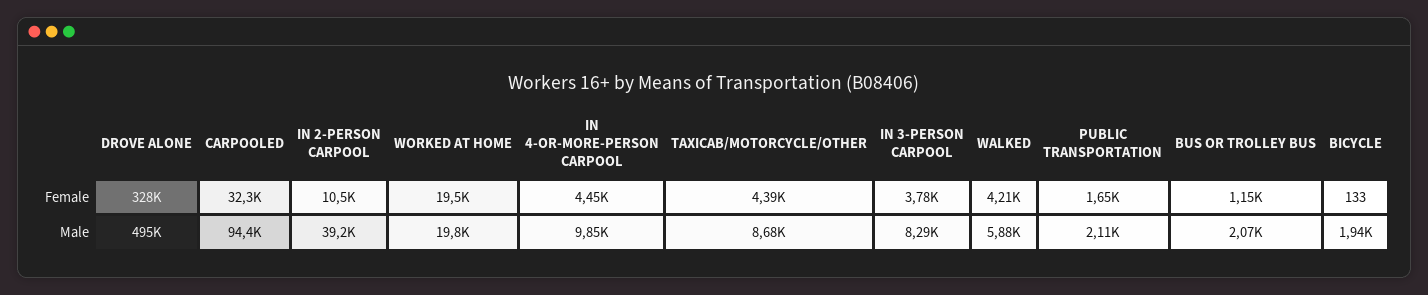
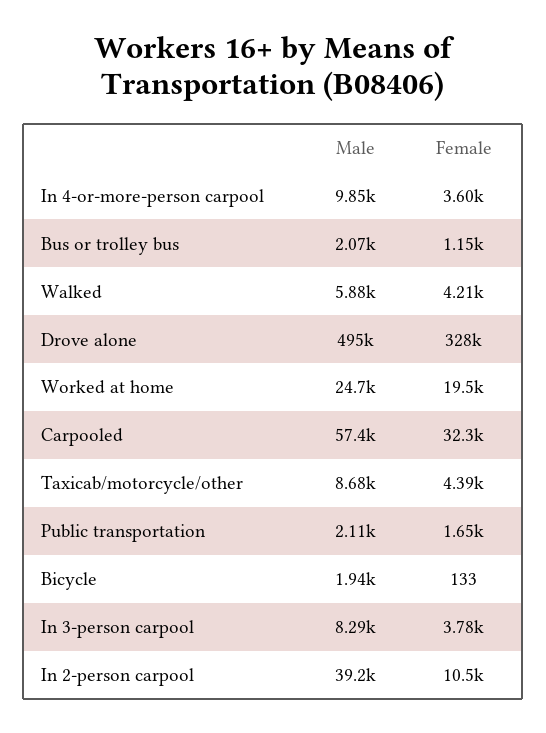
  {
    "DROVE ALONE": {
      "Female": 328000,
      "Male": 495000
    },
    "CARPOOLED": {
      "Female": 32300,
-     "Male": 94400
+     "Male": 57400
    },
    "IN 2-PERSON CARPOOL": {
      "Female": 10500,
      "Male": 39200
    },
    "WORKED AT HOME": {
      "Female": 19500,
-     "Male": 19800
+     "Male": 24700
    },
    "IN 4-OR-MORE-PERSON CARPOOL": {
-     "Female": 4450,
+     "Female": 3600,
      "Male": 9850
    },
    "TAXICAB/MOTORCYCLE/OTHER": {
      "Female": 4390,
      "Male": 8680
    },
    "IN 3-PERSON CARPOOL": {
      "Female": 3780,
      "Male": 8290
    },
    "WALKED": {
      "Female": 4210,
      "Male": 5880
    },
    "PUBLIC TRANSPORTATION": {
      "Female": 1650,
      "Male": 2110
    },
    "BUS OR TROLLEY BUS": {
      "Female": 1150,
      "Male": 2070
    },
    "BICYCLE": {
      "Female": 133,
      "Male": 1940
    }
  }

